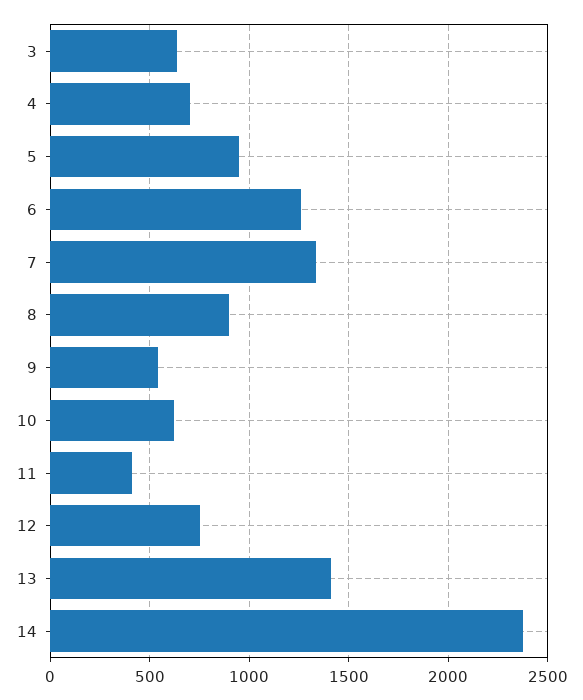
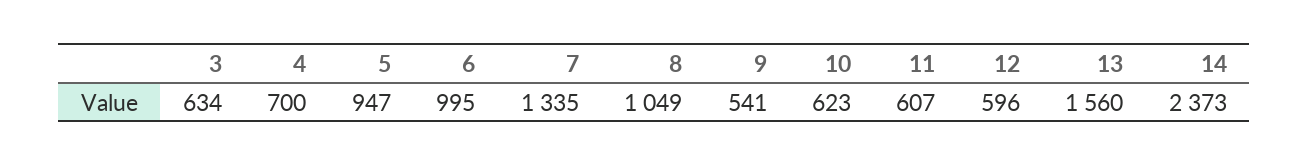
  {
    "3": 634,
    "4": 700,
    "5": 947,
-   "6": 1250,
+   "6": 995,
    "7": 1335,
-   "8": 900,
+   "8": 1049,
    "9": 541,
    "10": 623,
-   "11": 400,
+   "11": 607,
-   "12": 750,
+   "12": 596,
-   "13": 1400,
+   "13": 1560,
    "14": 2373
  }

